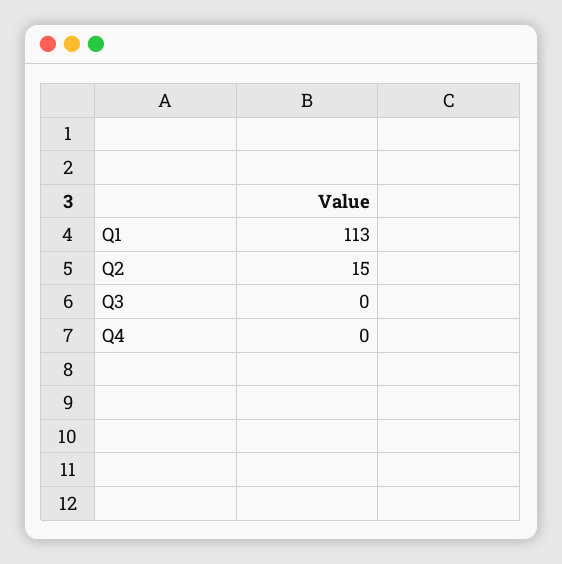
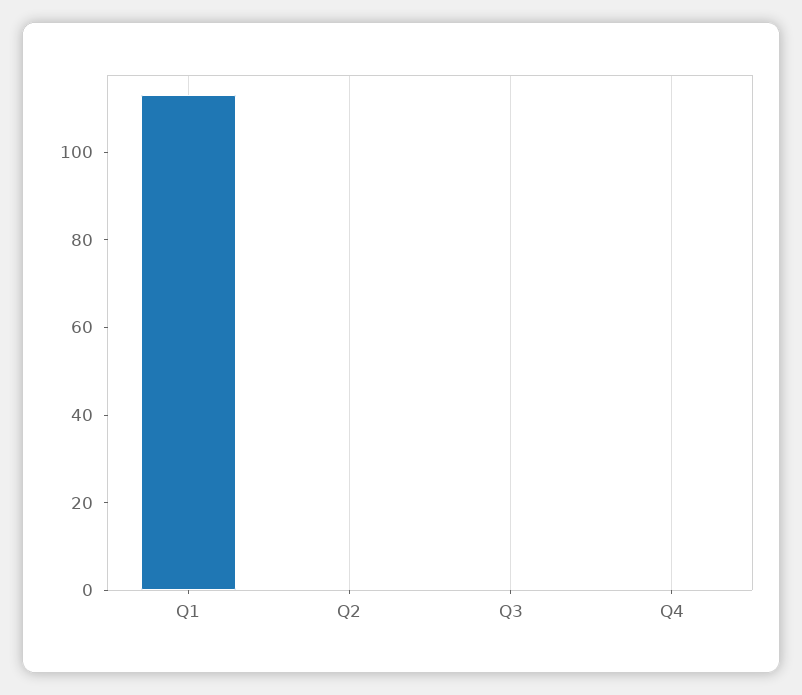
  {
    "Q1": 113,
-   "Q2": 15,
+   "Q2": 0,
    "Q3": 0,
    "Q4": 0
  }

